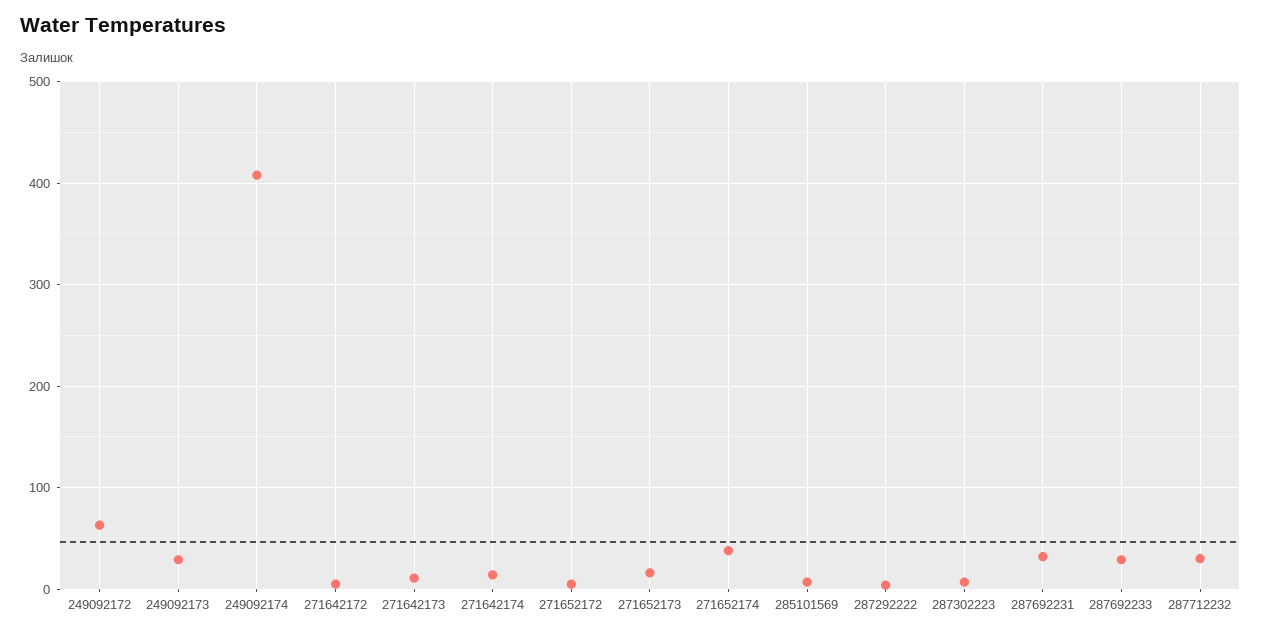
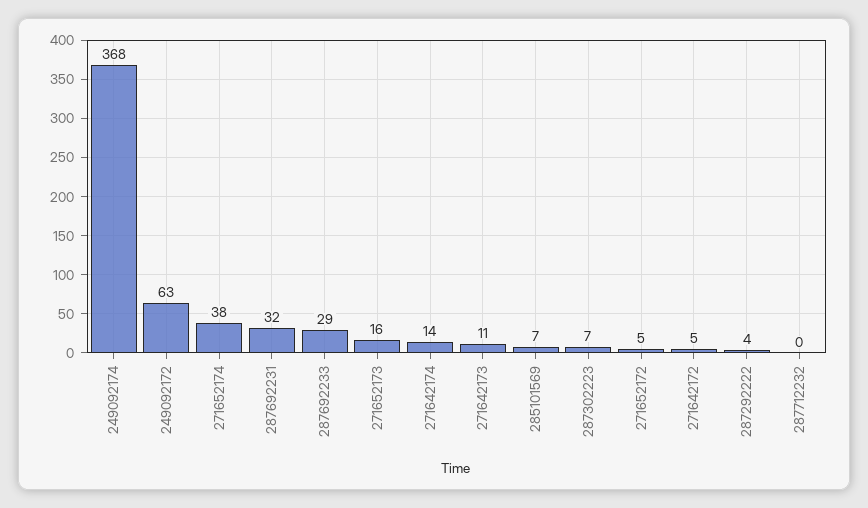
  {
    "249092172": 63,
-   "249092173": 30,
-   "249092174": 410,
+   "249092174": 368,
    "271642172": 5,
    "271642173": 11,
    "271642174": 14,
    "271652172": 5,
    "271652173": 16,
    "271652174": 38,
    "285101569": 7,
    "287292222": 4,
    "287302223": 7,
    "287692231": 32,
    "287692233": 29,
-   "287712232": 30
+   "287712232": 0
  }

